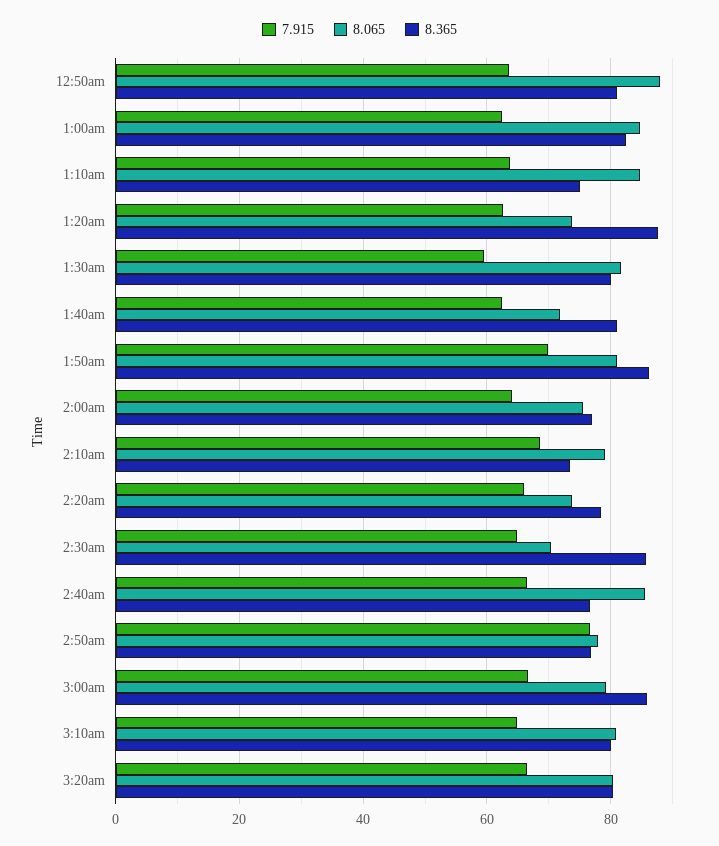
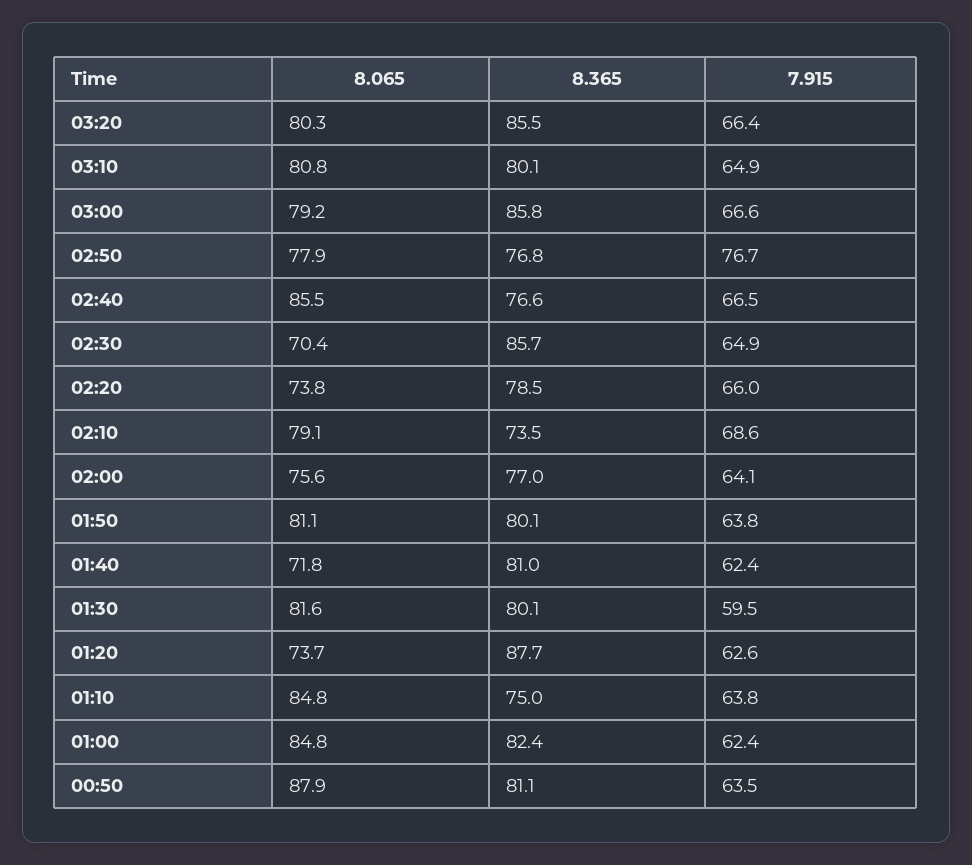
  {
    "7.915": {
      "12:50am": 63.5,
      "1:00am": 62.4,
      "1:10am": 63.8,
      "1:20am": 62.6,
      "1:30am": 59.5,
      "1:40am": 62.4,
-     "1:50am": 70,
+     "1:50am": 63.8,
      "2:00am": 64.1,
      "2:10am": 68.6,
      "2:20am": 66,
      "2:30am": 64.9,
      "2:40am": 66.5,
      "2:50am": 76.7,
      "3:00am": 66.6,
      "3:10am": 64.9,
      "3:20am": 66.4
    },
    "8.065": {
      "12:50am": 87.9,
      "1:00am": 84.8,
      "1:10am": 84.8,
      "1:20am": 73.7,
      "1:30am": 81.6,
      "1:40am": 71.8,
      "1:50am": 81.1,
      "2:00am": 75.6,
      "2:10am": 79.1,
      "2:20am": 73.8,
      "2:30am": 70.4,
      "2:40am": 85.5,
      "2:50am": 77.9,
      "3:00am": 79.2,
      "3:10am": 80.8,
      "3:20am": 80.3
    },
    "8.365": {
      "12:50am": 81.1,
      "1:00am": 82.4,
      "1:10am": 75,
      "1:20am": 87.7,
      "1:30am": 80.1,
      "1:40am": 81,
-     "1:50am": 86,
+     "1:50am": 80.1,
      "2:00am": 77,
      "2:10am": 73.5,
      "2:20am": 78.5,
      "2:30am": 85.7,
      "2:40am": 76.6,
      "2:50am": 76.8,
      "3:00am": 85.8,
      "3:10am": 80.1,
-     "3:20am": 80
+     "3:20am": 85.5
    }
  }

